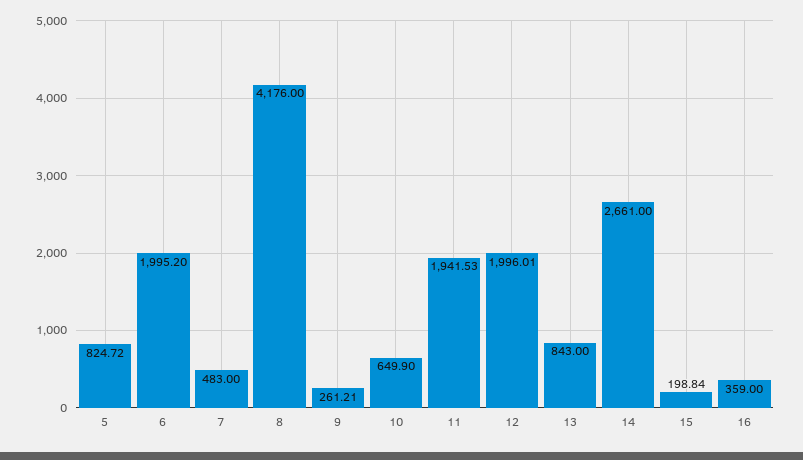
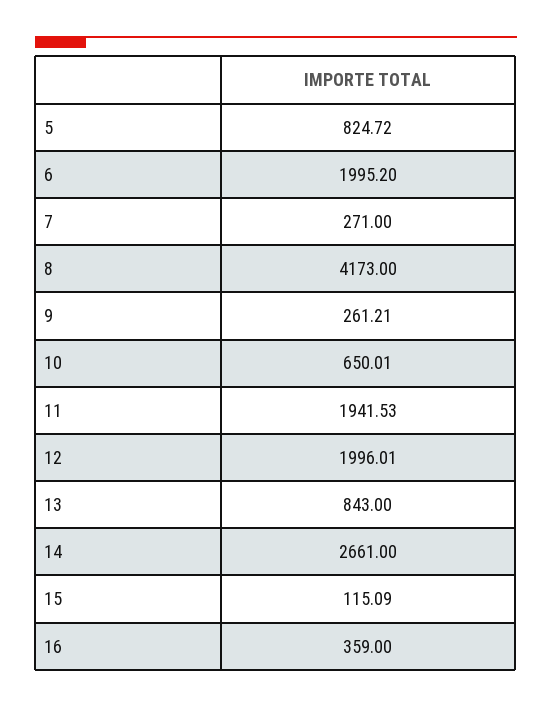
  {
    "5": 824.72,
    "6": 1995.2,
-   "7": 483,
+   "7": 271,
-   "8": 4176,
+   "8": 4173,
    "9": 261.21,
-   "10": 649.9,
+   "10": 650.01,
    "11": 1941.53,
    "12": 1996.01,
    "13": 843,
    "14": 2661,
-   "15": 198.84,
+   "15": 115.09,
    "16": 359
  }

